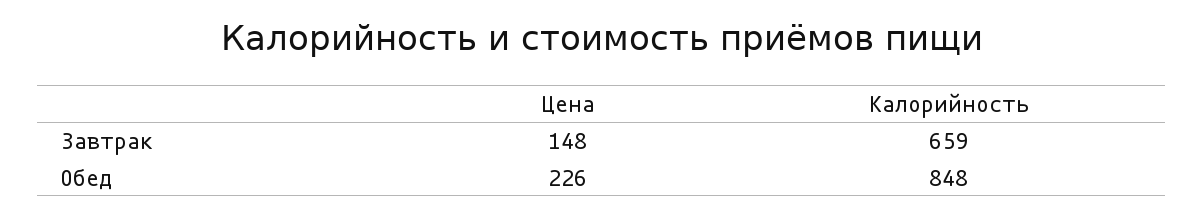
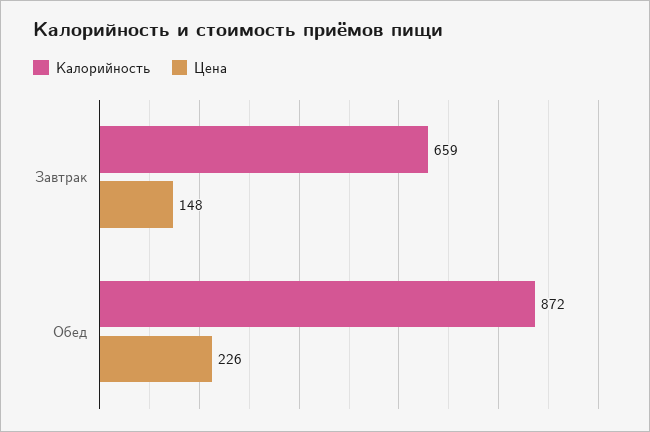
  {
    "Цена": {
      "Завтрак": 148,
      "Обед": 226
    },
    "Калорийность": {
      "Завтрак": 659,
-     "Обед": 848
+     "Обед": 872
    }
  }

